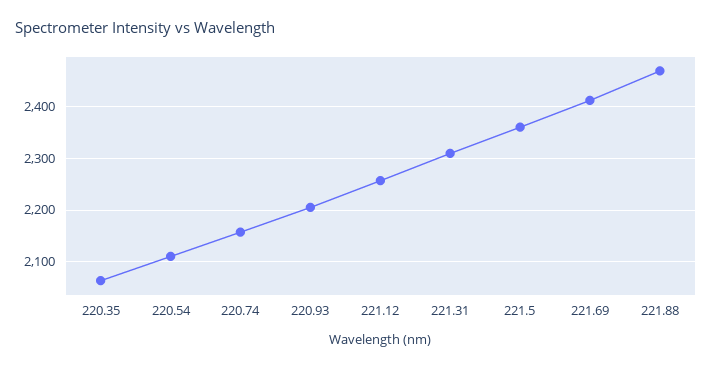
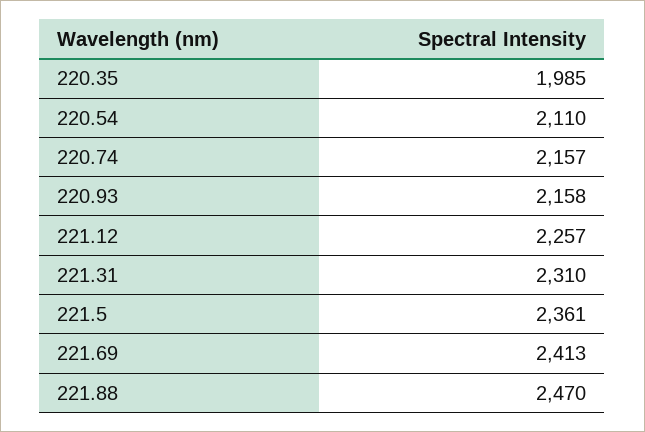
  {
-   "220.35": 2060,
+   "220.35": 1985,
    "220.54": 2110,
    "220.74": 2157,
-   "220.93": 2200,
+   "220.93": 2158,
    "221.12": 2257,
    "221.31": 2310,
    "221.5": 2361,
    "221.69": 2413,
    "221.88": 2470
  }

